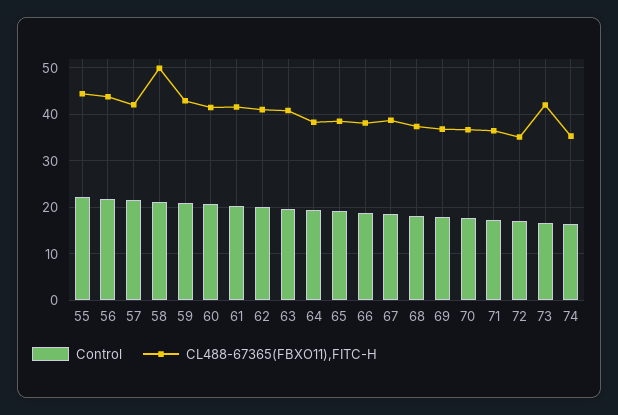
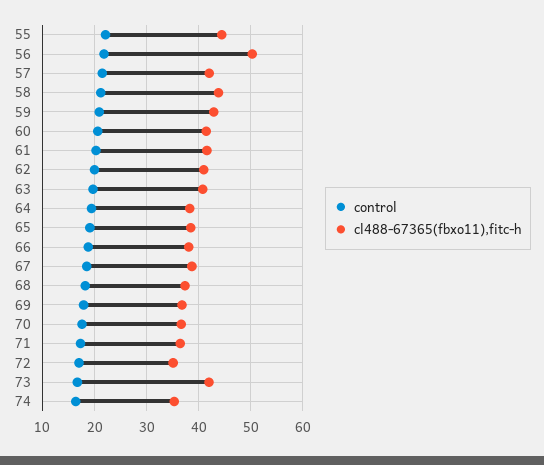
  {
    "Control": {
      "55": 22,
      "56": 22,
      "57": 22,
      "58": 22,
      "59": 20,
      "60": 20,
      "61": 20,
      "62": 20,
      "63": 20,
      "64": 20,
      "65": 20,
      "66": 18,
      "67": 18,
      "68": 18,
      "69": 18,
      "70": 18,
      "71": 18,
      "72": 18,
      "73": 16,
      "74": 16
    },
    "CL488-67365(FBXO11),FITC-H": {
      "55": 44,
-     "56": 44,
+     "56": 50,
      "57": 42,
-     "58": 50,
+     "58": 44,
      "59": 42,
      "60": 42,
      "61": 42,
      "62": 42,
      "63": 40,
      "64": 38,
      "65": 38,
      "66": 38,
      "67": 38,
      "68": 38,
      "69": 36,
      "70": 36,
      "71": 36,
      "72": 36,
      "73": 42,
      "74": 36
    }
  }

